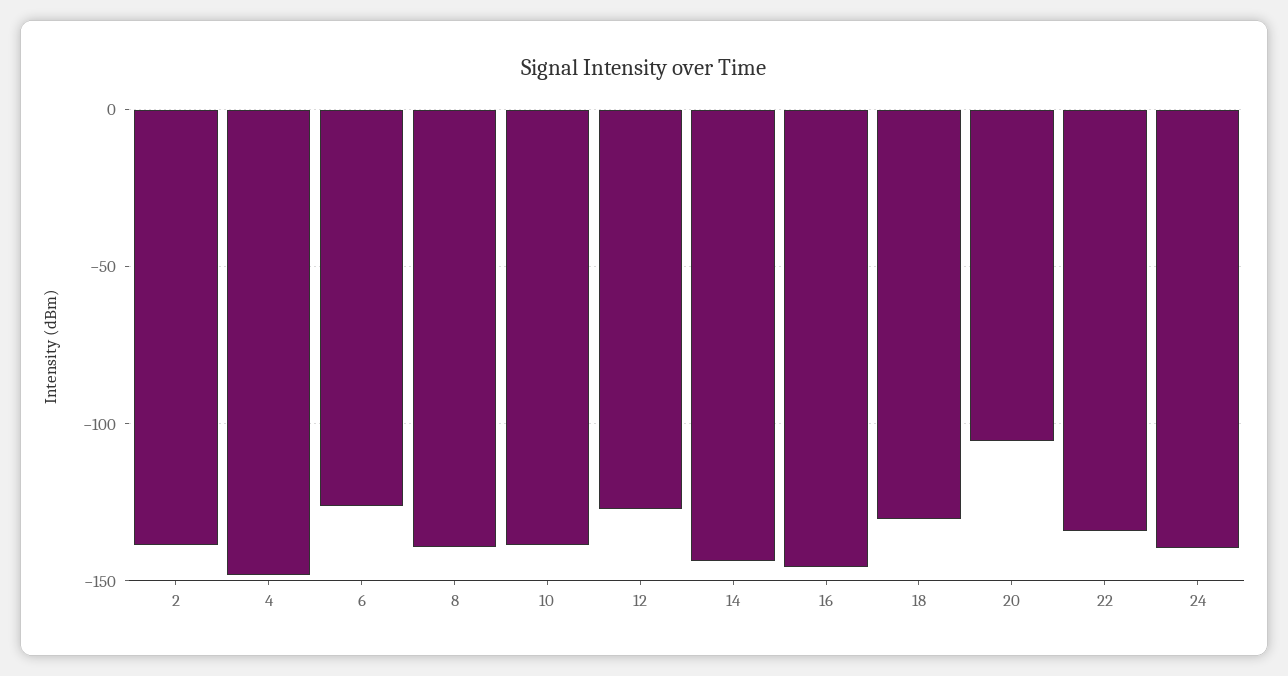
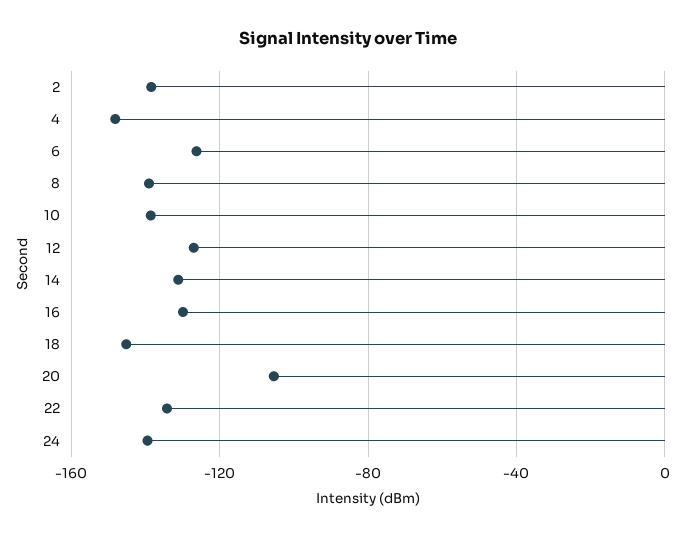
  {
    "2": -140,
    "4": -150,
    "6": -125,
    "8": -140,
    "10": -140,
    "12": -125,
-   "14": -145,
+   "14": -130,
-   "16": -145,
+   "16": -130,
-   "18": -130,
+   "18": -145,
    "20": -105,
    "22": -135,
    "24": -140
  }

